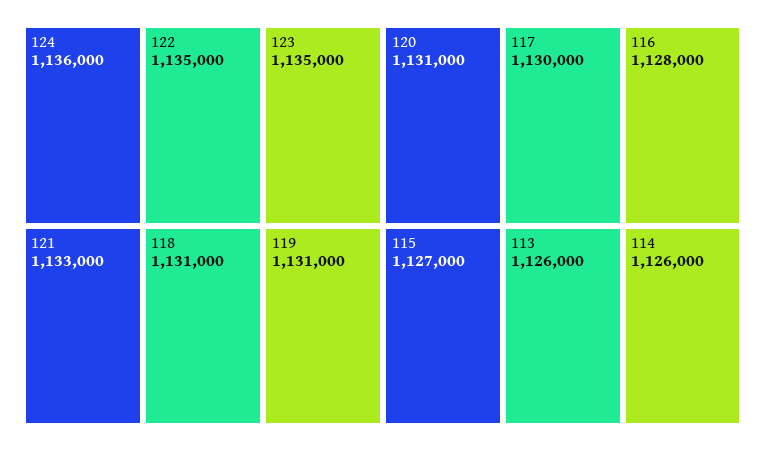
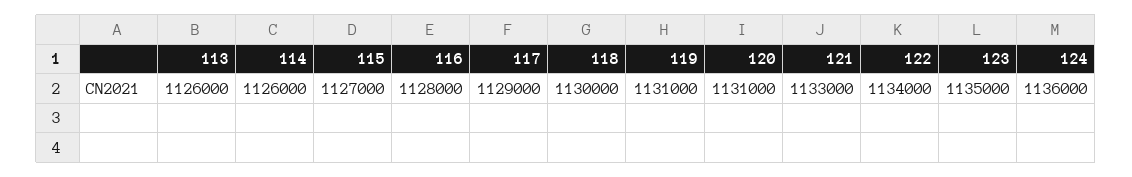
  {
    "124": 1136000,
-   "122": 1135000,
+   "122": 1134000,
    "123": 1135000,
    "121": 1133000,
-   "118": 1131000,
+   "118": 1130000,
    "119": 1131000,
    "120": 1131000,
-   "117": 1130000,
+   "117": 1129000,
    "116": 1128000,
    "115": 1127000,
    "113": 1126000,
    "114": 1126000
  }

